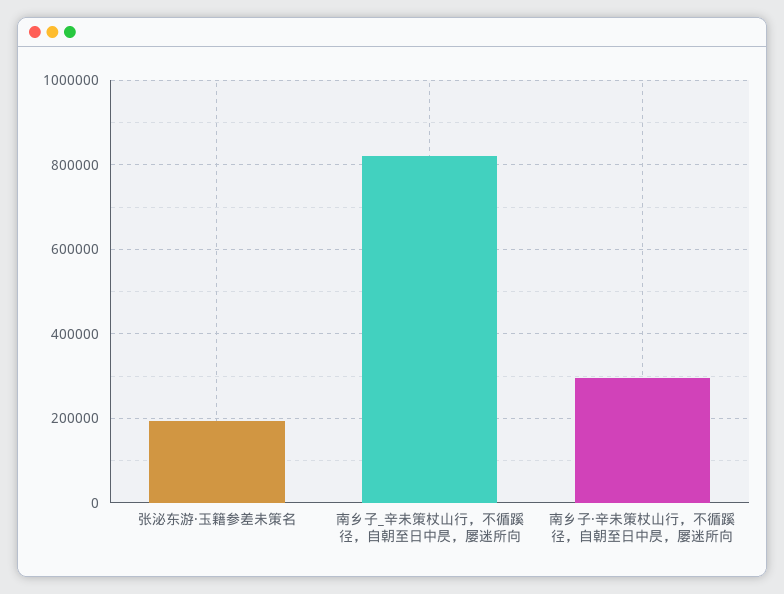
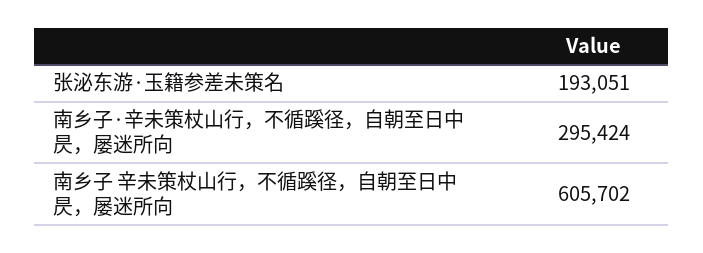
  {
    "张泌东游·玉籍参差未策名": 193051,
-   "南乡子_辛未策杖山行，不循蹊径，自朝至日中昃，屡迷所向": 820000,
+   "南乡子_辛未策杖山行，不循蹊径，自朝至日中昃，屡迷所向": 605702,
    "南乡子·辛未策杖山行，不循蹊径，自朝至日中昃，屡迷所向": 295424
  }

